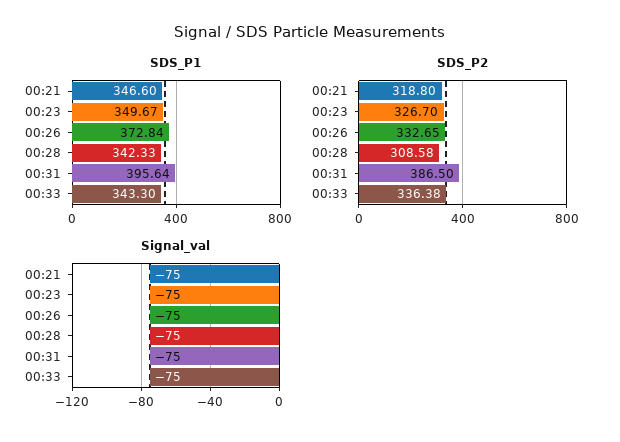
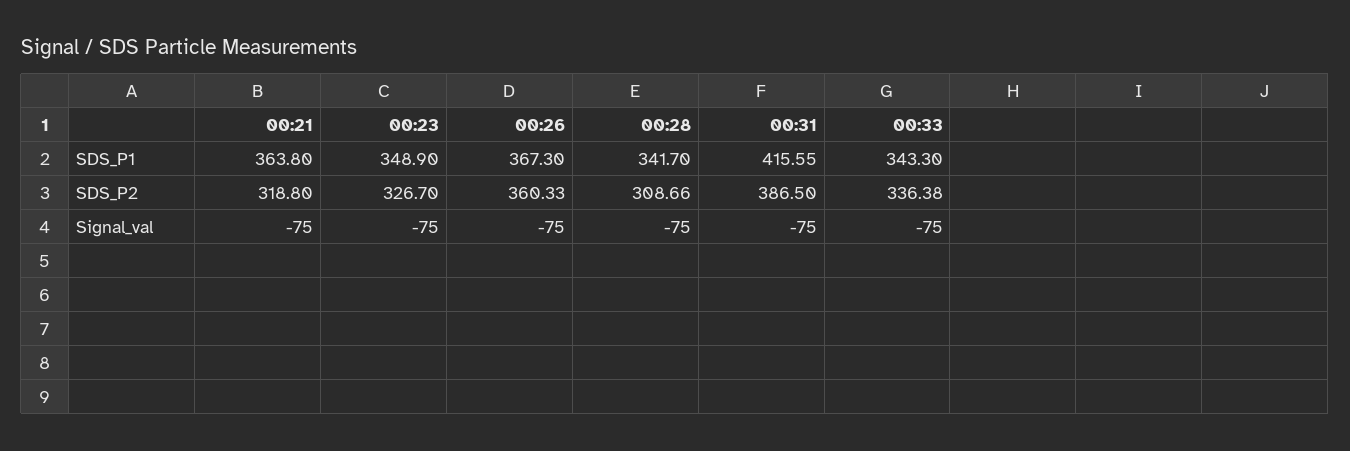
  {
    "SDS_P1": {
-     "00:21": 346.6,
+     "00:21": 363.8,
-     "00:23": 349.67,
+     "00:23": 348.9,
-     "00:26": 372.84,
+     "00:26": 367.3,
-     "00:28": 342.33,
+     "00:28": 341.7,
-     "00:31": 395.64,
+     "00:31": 415.55,
      "00:33": 343.3
    },
    "SDS_P2": {
      "00:21": 318.8,
      "00:23": 326.7,
-     "00:26": 332.65,
+     "00:26": 360.33,
-     "00:28": 308.58,
+     "00:28": 308.66,
      "00:31": 386.5,
      "00:33": 336.38
    },
    "Signal_val": {
      "00:21": -75,
      "00:23": -75,
      "00:26": -75,
      "00:28": -75,
      "00:31": -75,
      "00:33": -75
    }
  }

